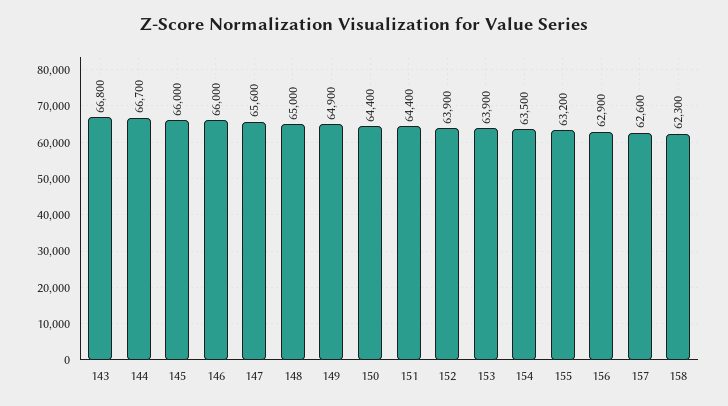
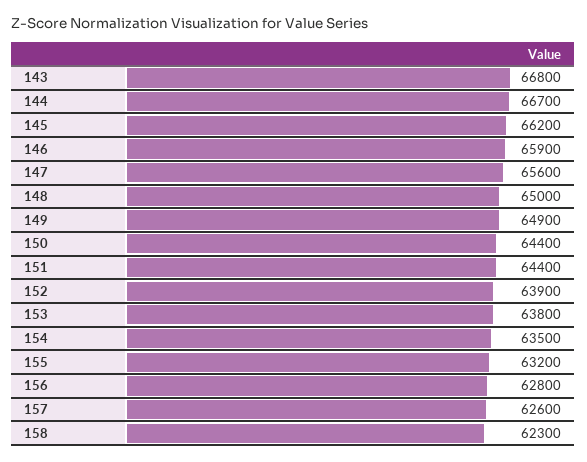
  {
    "143": 66800,
    "144": 66700,
-   "145": 66000,
+   "145": 66200,
-   "146": 66000,
+   "146": 65900,
    "147": 65600,
    "148": 65000,
    "149": 64900,
    "150": 64400,
    "151": 64400,
    "152": 63900,
-   "153": 63900,
+   "153": 63800,
    "154": 63500,
    "155": 63200,
-   "156": 62900,
+   "156": 62800,
    "157": 62600,
    "158": 62300
  }

